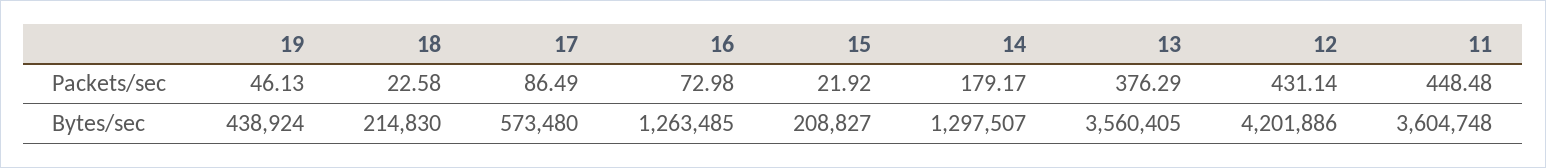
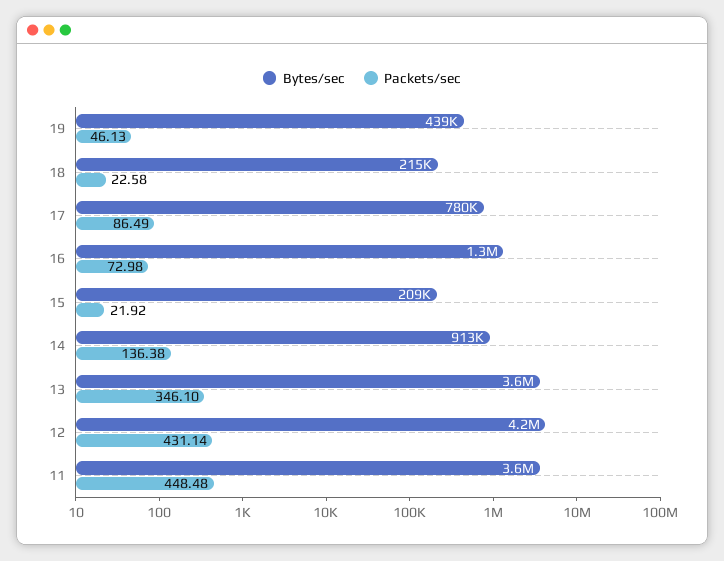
  {
    "Packets/sec": {
      "19": 46.13,
      "18": 22.58,
      "17": 86.49,
      "16": 72.98,
      "15": 21.92,
-     "14": 179.17,
+     "14": 136.38,
-     "13": 376.29,
+     "13": 346.1,
      "12": 431.14,
      "11": 448.48
    },
    "Bytes/sec": {
      "19": 438924,
      "18": 214830,
-     "17": 573480,
+     "17": 780000,
      "16": 1263485,
      "15": 208827,
-     "14": 1297507,
+     "14": 913000,
      "13": 3560405,
      "12": 4201886,
      "11": 3604748
    }
  }

